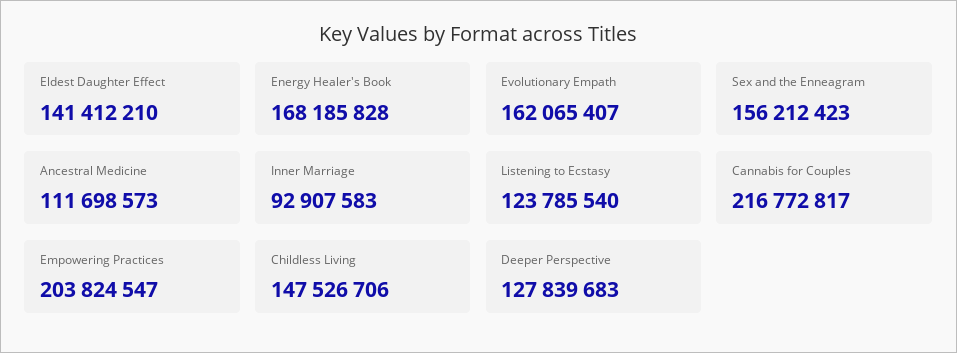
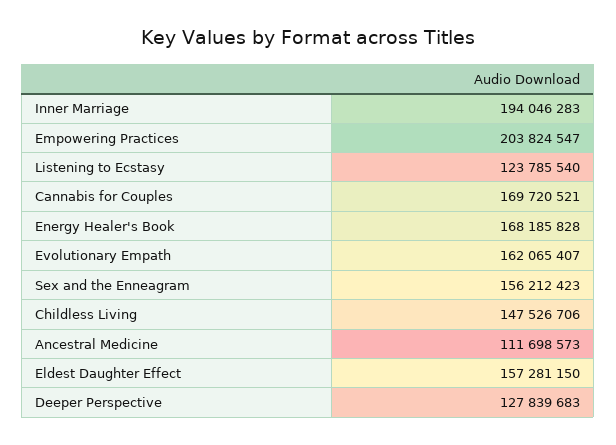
  {
-   "Eldest Daughter Effect": 141412210,
+   "Eldest Daughter Effect": 157281150,
    "Energy Healer's Book": 168185828,
    "Evolutionary Empath": 162065407,
    "Sex and the Enneagram": 156212423,
    "Ancestral Medicine": 111698573,
-   "Inner Marriage": 92907583,
+   "Inner Marriage": 194046283,
    "Listening to Ecstasy": 123785540,
-   "Cannabis for Couples": 216772817,
+   "Cannabis for Couples": 169720521,
    "Empowering Practices": 203824547,
    "Childless Living": 147526706,
    "Deeper Perspective": 127839683
  }

